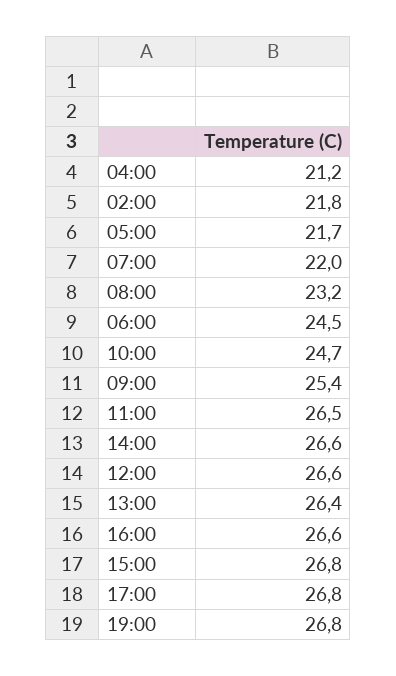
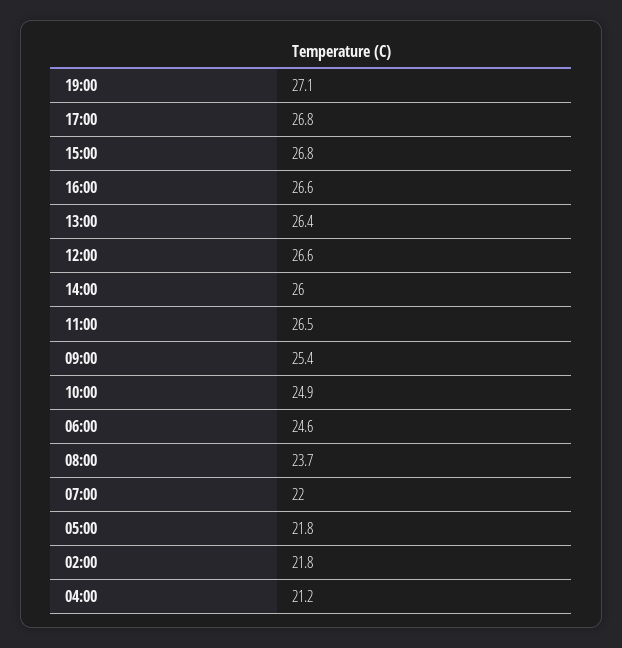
  {
    "04:00": 21.2,
    "02:00": 21.8,
-   "05:00": 21.7,
+   "05:00": 21.8,
    "07:00": 22,
-   "08:00": 23.2,
+   "08:00": 23.7,
-   "06:00": 24.5,
+   "06:00": 24.6,
-   "10:00": 24.7,
+   "10:00": 24.9,
    "09:00": 25.4,
    "11:00": 26.5,
-   "14:00": 26.6,
+   "14:00": 26,
    "12:00": 26.6,
    "13:00": 26.4,
    "16:00": 26.6,
    "15:00": 26.8,
    "17:00": 26.8,
-   "19:00": 26.8
+   "19:00": 27.1
  }

